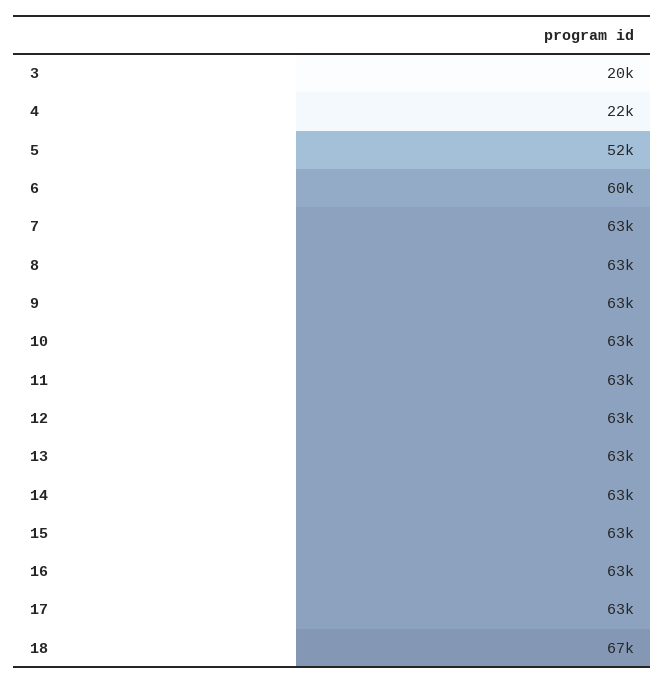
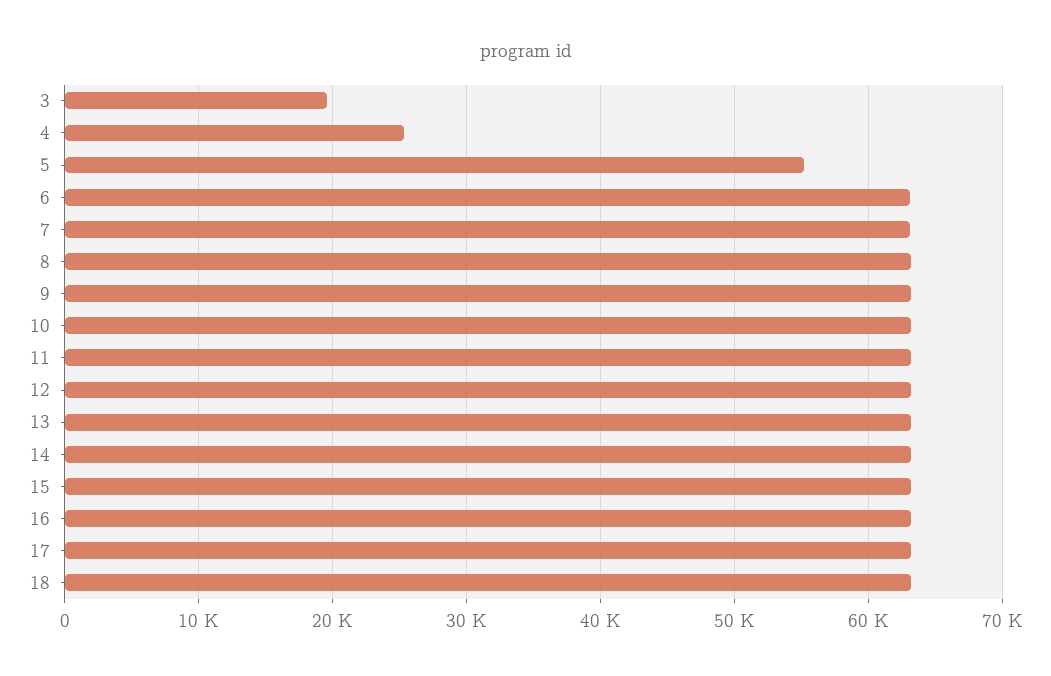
  {
    "3": 20000,
-   "4": 22000,
+   "4": 25000,
-   "5": 52000,
+   "5": 55000,
-   "6": 60000,
+   "6": 63000,
    "7": 63000,
    "8": 63000,
    "9": 63000,
    "10": 63000,
    "11": 63000,
    "12": 63000,
    "13": 63000,
    "14": 63000,
    "15": 63000,
    "16": 63000,
    "17": 63000,
-   "18": 67000
+   "18": 63000
  }

